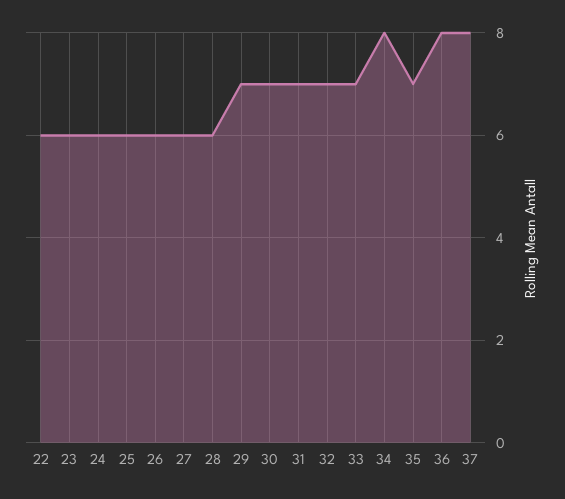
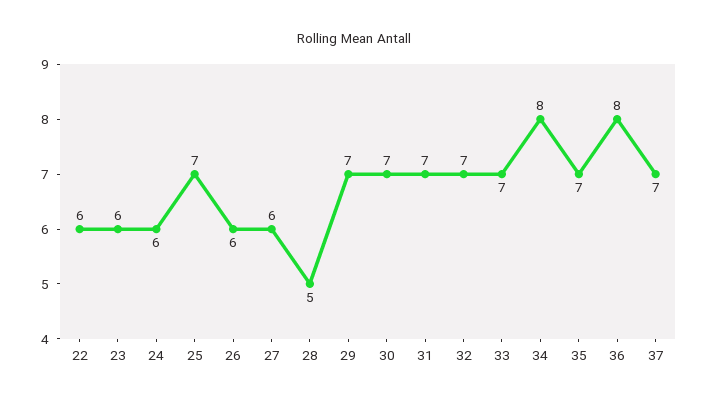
  {
    "22": 6,
    "23": 6,
    "24": 6,
-   "25": 6,
+   "25": 7,
    "26": 6,
    "27": 6,
-   "28": 6,
+   "28": 5,
    "29": 7,
    "30": 7,
    "31": 7,
    "32": 7,
    "33": 7,
    "34": 8,
    "35": 7,
    "36": 8,
-   "37": 8
+   "37": 7
  }

